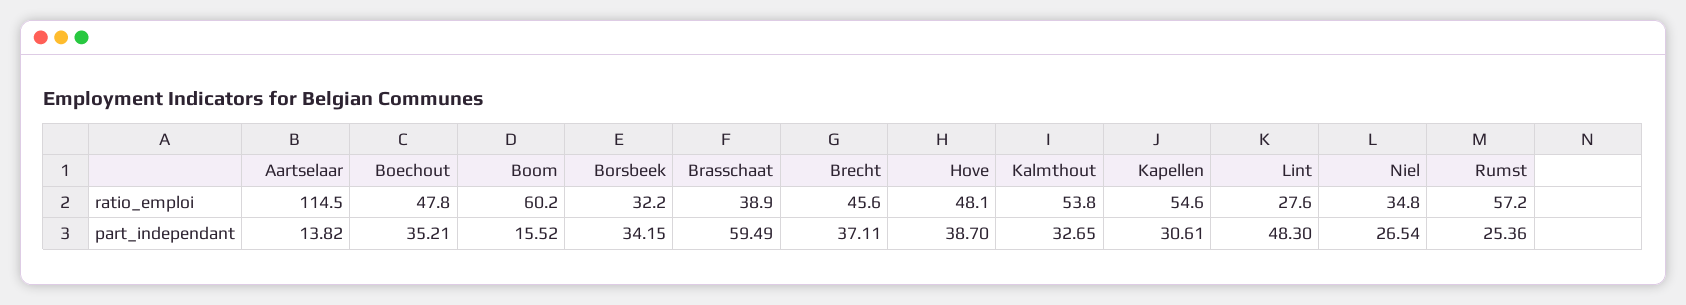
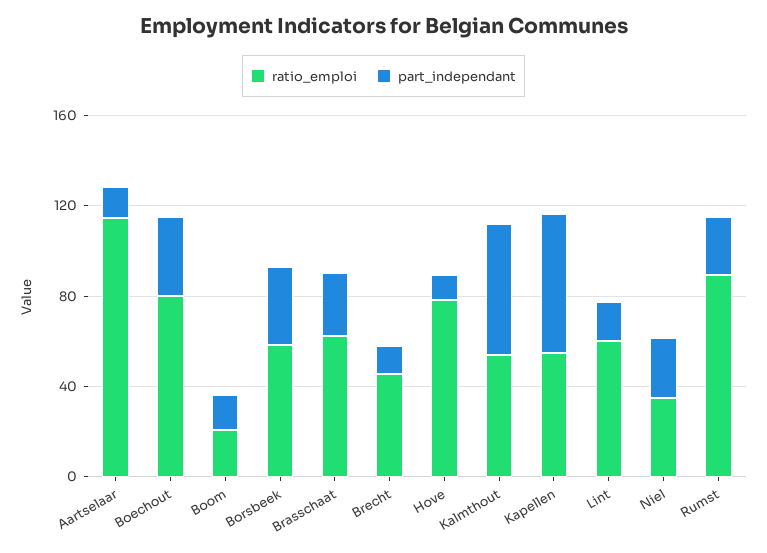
  {
    "ratio_emploi": {
      "Aartselaar": 114.5,
-     "Boechout": 47.8,
+     "Boechout": 80,
-     "Boom": 60.2,
+     "Boom": 20,
-     "Borsbeek": 32.2,
+     "Borsbeek": 60,
-     "Brasschaat": 38.9,
+     "Brasschaat": 60,
      "Brecht": 45.6,
-     "Hove": 48.1,
+     "Hove": 80,
      "Kalmthout": 53.8,
      "Kapellen": 54.6,
-     "Lint": 27.6,
+     "Lint": 60,
      "Niel": 34.8,
-     "Rumst": 57.2
+     "Rumst": 90
    },
    "part_independant": {
      "Aartselaar": 13.82,
      "Boechout": 35.21,
      "Boom": 15.52,
      "Borsbeek": 34.15,
-     "Brasschaat": 59.49,
+     "Brasschaat": 30,
-     "Brecht": 37.11,
+     "Brecht": 10,
-     "Hove": 38.7,
+     "Hove": 10,
-     "Kalmthout": 32.65,
+     "Kalmthout": 60,
-     "Kapellen": 30.61,
+     "Kapellen": 60,
-     "Lint": 48.3,
+     "Lint": 20,
      "Niel": 26.54,
      "Rumst": 25.36
    }
  }

